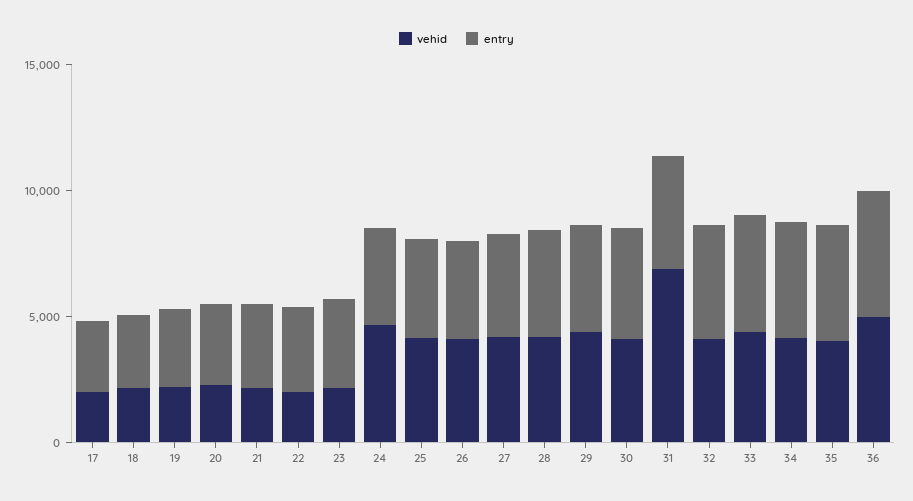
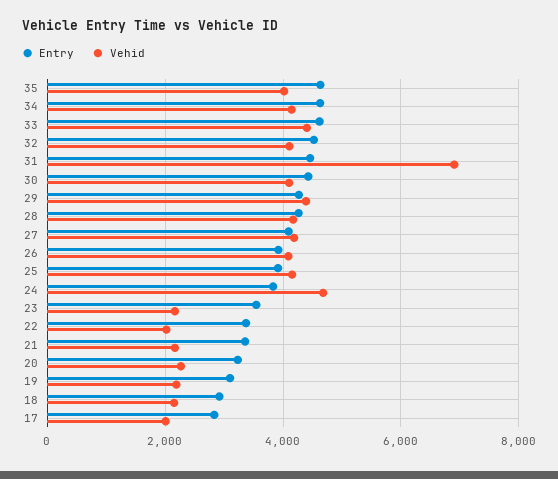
  {
    "vehid": {
      "17": 2000,
      "18": 2200,
      "19": 2200,
      "20": 2200,
      "21": 2200,
      "22": 2000,
      "23": 2200,
      "24": 4600,
      "25": 4200,
      "26": 4000,
      "27": 4200,
      "28": 4200,
      "29": 4400,
      "30": 4200,
      "31": 7000,
      "32": 4200,
      "33": 4400,
      "34": 4200,
-     "35": 4000,
+     "35": 4000
-     "36": 5000
    },
    "entry": {
      "17": 2800,
      "18": 3000,
      "19": 3200,
      "20": 3200,
      "21": 3400,
      "22": 3400,
      "23": 3600,
      "24": 3800,
      "25": 4000,
      "26": 4000,
      "27": 4000,
      "28": 4200,
      "29": 4200,
      "30": 4400,
      "31": 4400,
      "32": 4600,
      "33": 4600,
      "34": 4600,
-     "35": 4600,
+     "35": 4600
-     "36": 5000
    }
  }

